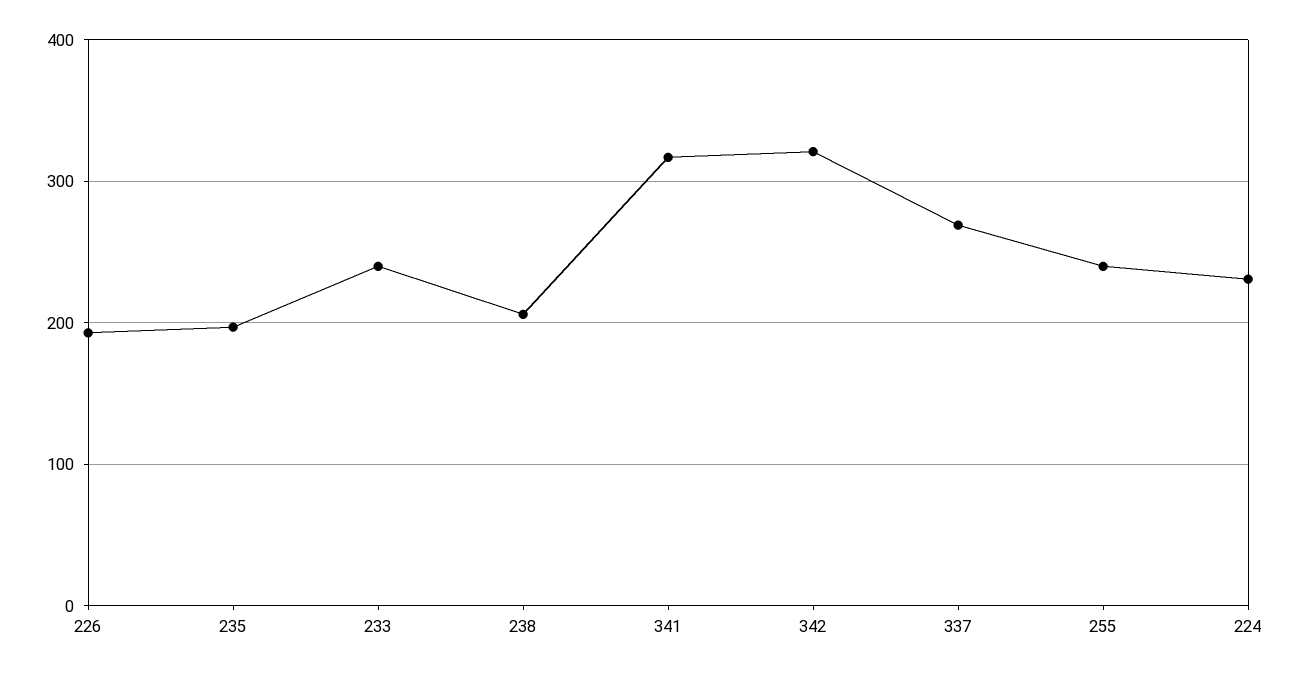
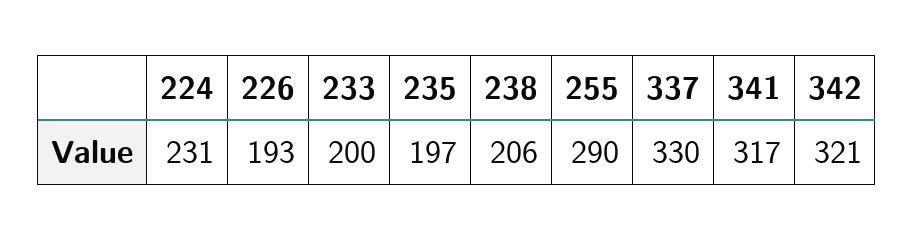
  {
    "226": 193,
    "235": 197,
-   "233": 240,
+   "233": 200,
    "238": 206,
    "341": 317,
    "342": 321,
-   "337": 270,
+   "337": 330,
-   "255": 240,
+   "255": 290,
    "224": 231
  }

